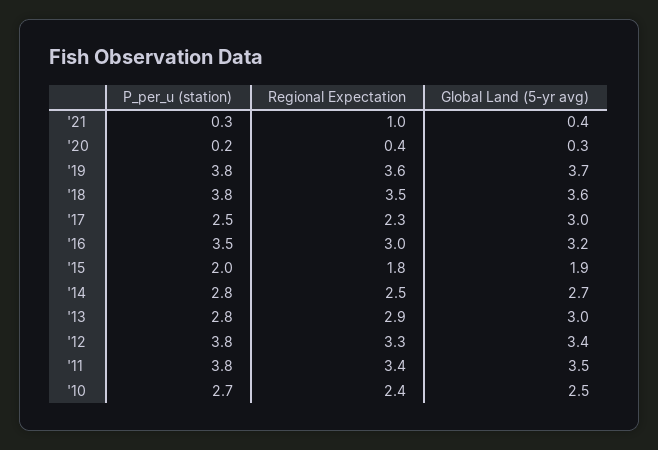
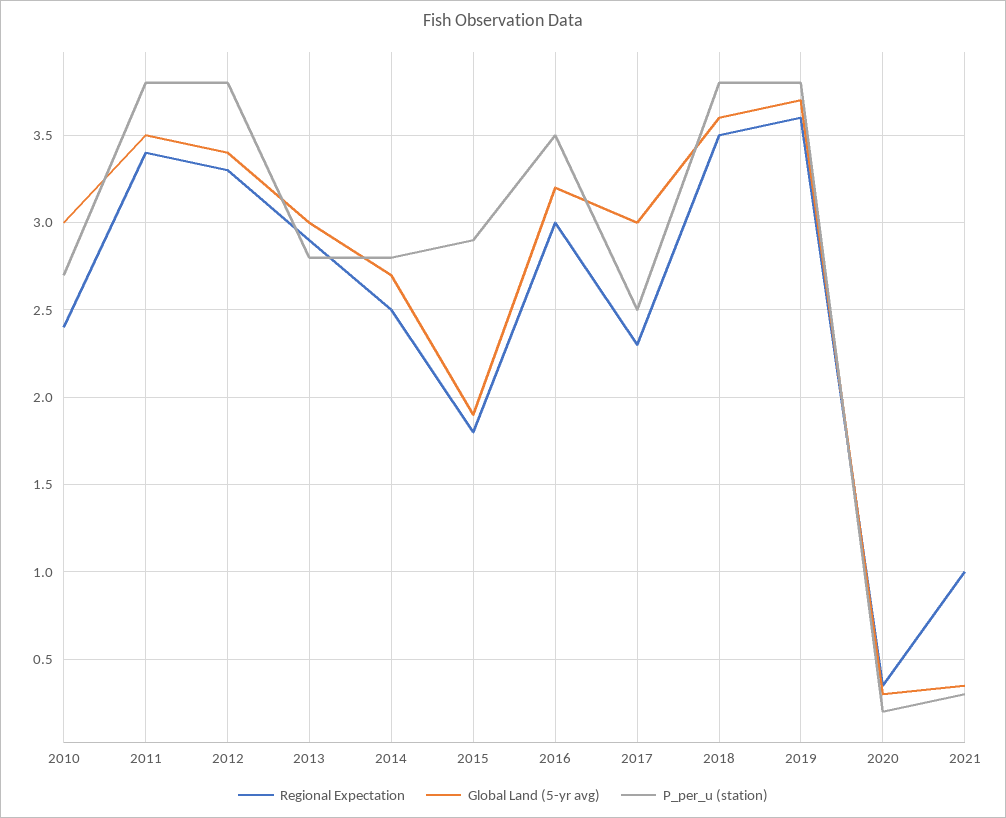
  {
    "P_per_u (station)": {
      "'21": 0.3,
      "'20": 0.2,
      "'19": 3.8,
      "'18": 3.8,
      "'17": 2.5,
      "'16": 3.5,
-     "'15": 2,
+     "'15": 2.9,
      "'14": 2.8,
      "'13": 2.8,
      "'12": 3.8,
      "'11": 3.8,
      "'10": 2.7
    },
    "Regional Expectation": {
      "'21": 1,
      "'20": 0.4,
      "'19": 3.6,
      "'18": 3.5,
      "'17": 2.3,
      "'16": 3,
      "'15": 1.8,
      "'14": 2.5,
      "'13": 2.9,
      "'12": 3.3,
      "'11": 3.4,
      "'10": 2.4
    },
    "Global Land (5-yr avg)": {
      "'21": 0.4,
      "'20": 0.3,
      "'19": 3.7,
      "'18": 3.6,
      "'17": 3,
      "'16": 3.2,
      "'15": 1.9,
      "'14": 2.7,
      "'13": 3,
      "'12": 3.4,
      "'11": 3.5,
-     "'10": 2.5
+     "'10": 3
    }
  }

